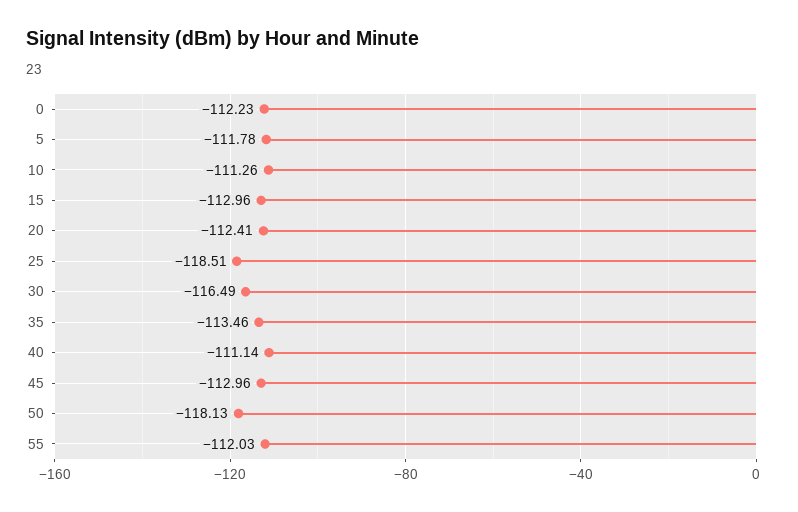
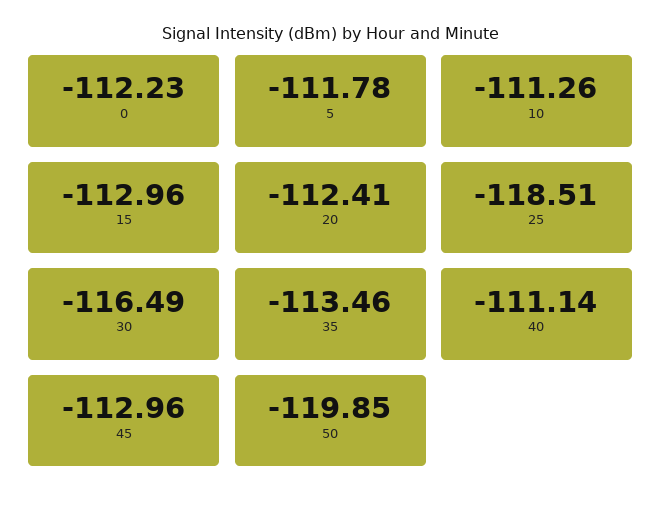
  {
    "0": -112.23,
    "5": -111.78,
    "10": -111.26,
    "15": -112.96,
    "20": -112.41,
    "25": -118.51,
    "30": -116.49,
    "35": -113.46,
    "40": -111.14,
    "45": -112.96,
-   "50": -118.13,
+   "50": -119.85
-   "55": -112.03
  }

